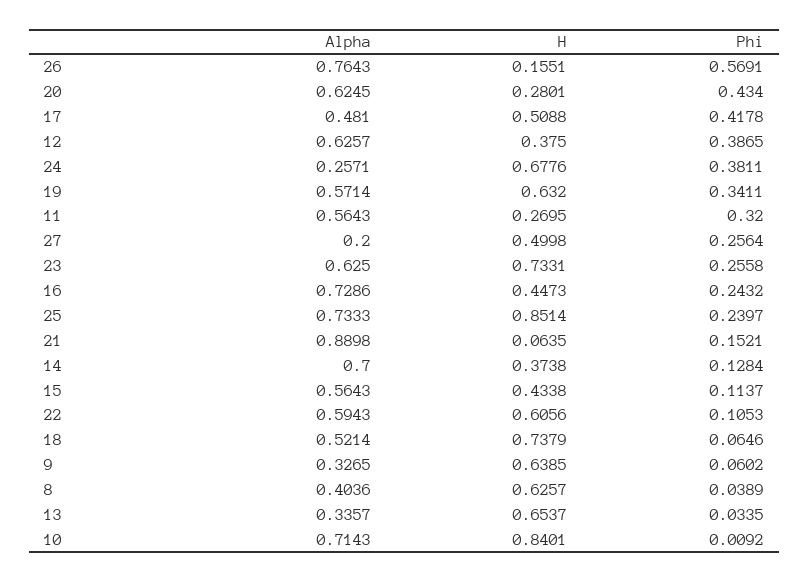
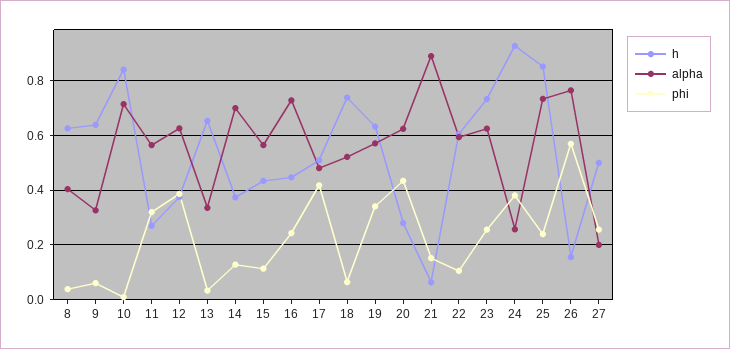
  {
    "Alpha": {
      "26": 0.7643,
      "20": 0.6245,
      "17": 0.481,
      "12": 0.6257,
      "24": 0.2571,
      "19": 0.5714,
      "11": 0.5643,
      "27": 0.2,
      "23": 0.625,
      "16": 0.7286,
      "25": 0.7333,
      "21": 0.8898,
      "14": 0.7,
      "15": 0.5643,
      "22": 0.5943,
      "18": 0.5214,
      "9": 0.3265,
      "8": 0.4036,
      "13": 0.3357,
      "10": 0.7143
    },
    "H": {
      "26": 0.1551,
      "20": 0.2801,
      "17": 0.5088,
      "12": 0.375,
-     "24": 0.6776,
+     "24": 0.925,
      "19": 0.632,
      "11": 0.2695,
      "27": 0.4998,
      "23": 0.7331,
      "16": 0.4473,
      "25": 0.8514,
      "21": 0.0635,
      "14": 0.3738,
      "15": 0.4338,
      "22": 0.6056,
      "18": 0.7379,
      "9": 0.6385,
      "8": 0.6257,
      "13": 0.6537,
      "10": 0.8401
    },
    "Phi": {
      "26": 0.5691,
      "20": 0.434,
      "17": 0.4178,
      "12": 0.3865,
      "24": 0.3811,
      "19": 0.3411,
      "11": 0.32,
      "27": 0.2564,
      "23": 0.2558,
      "16": 0.2432,
      "25": 0.2397,
      "21": 0.1521,
      "14": 0.1284,
      "15": 0.1137,
      "22": 0.1053,
      "18": 0.0646,
      "9": 0.0602,
      "8": 0.0389,
      "13": 0.0335,
      "10": 0.0092
    }
  }

